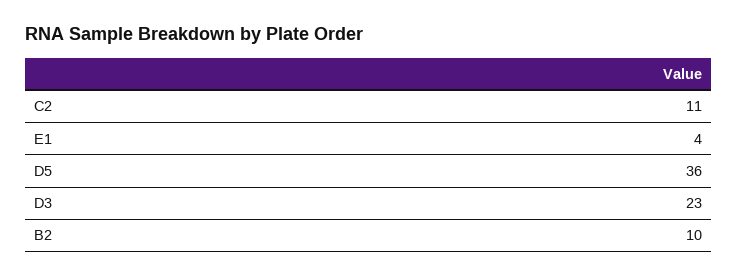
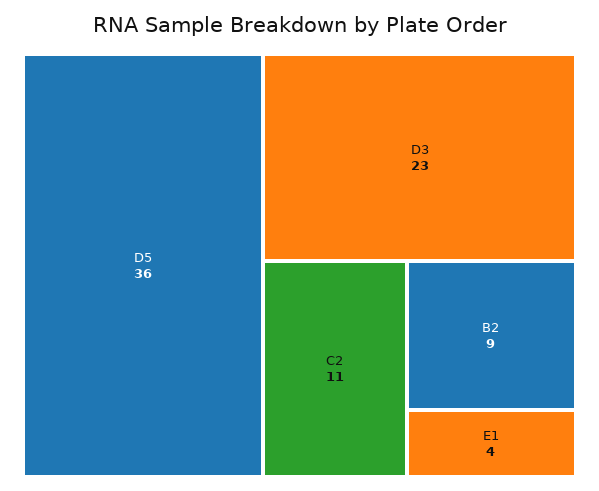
  {
    "C2": 11,
    "E1": 4,
    "D5": 36,
    "D3": 23,
-   "B2": 10
+   "B2": 9
  }

